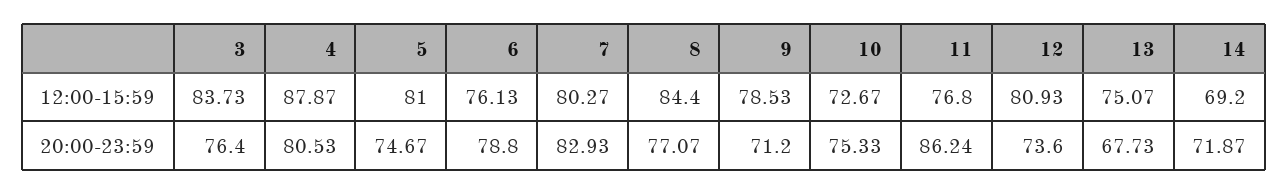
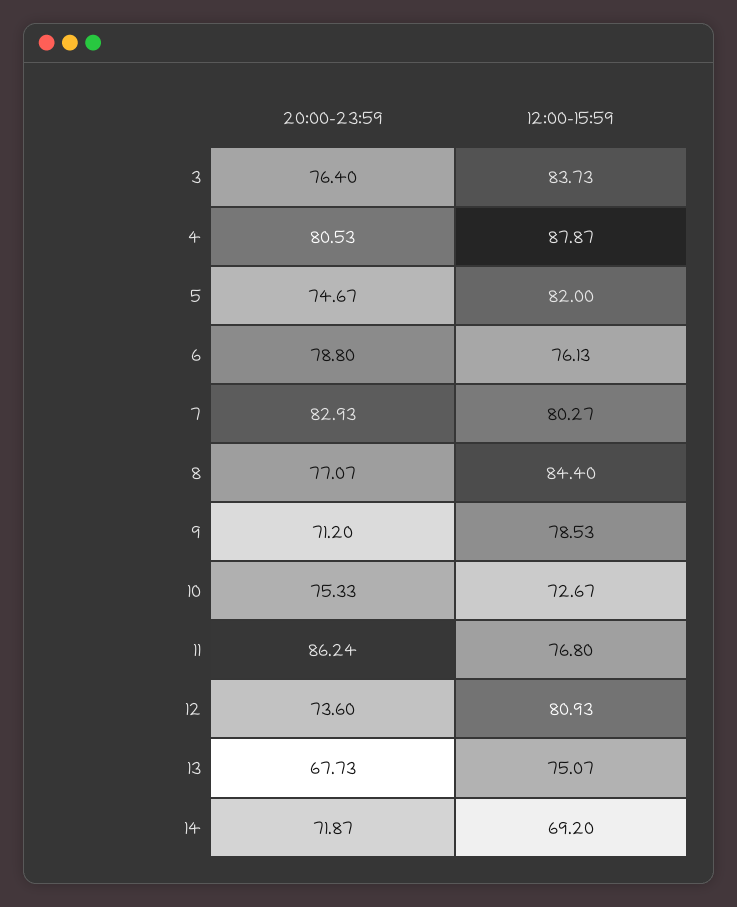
  {
    "3": {
      "12:00-15:59": 83.73,
      "20:00-23:59": 76.4
    },
    "4": {
      "12:00-15:59": 87.87,
      "20:00-23:59": 80.53
    },
    "5": {
-     "12:00-15:59": 81,
+     "12:00-15:59": 82,
      "20:00-23:59": 74.67
    },
    "6": {
      "12:00-15:59": 76.13,
      "20:00-23:59": 78.8
    },
    "7": {
      "12:00-15:59": 80.27,
      "20:00-23:59": 82.93
    },
    "8": {
      "12:00-15:59": 84.4,
      "20:00-23:59": 77.07
    },
    "9": {
      "12:00-15:59": 78.53,
      "20:00-23:59": 71.2
    },
    "10": {
      "12:00-15:59": 72.67,
      "20:00-23:59": 75.33
    },
    "11": {
      "12:00-15:59": 76.8,
      "20:00-23:59": 86.24
    },
    "12": {
      "12:00-15:59": 80.93,
      "20:00-23:59": 73.6
    },
    "13": {
      "12:00-15:59": 75.07,
      "20:00-23:59": 67.73
    },
    "14": {
      "12:00-15:59": 69.2,
      "20:00-23:59": 71.87
    }
  }

